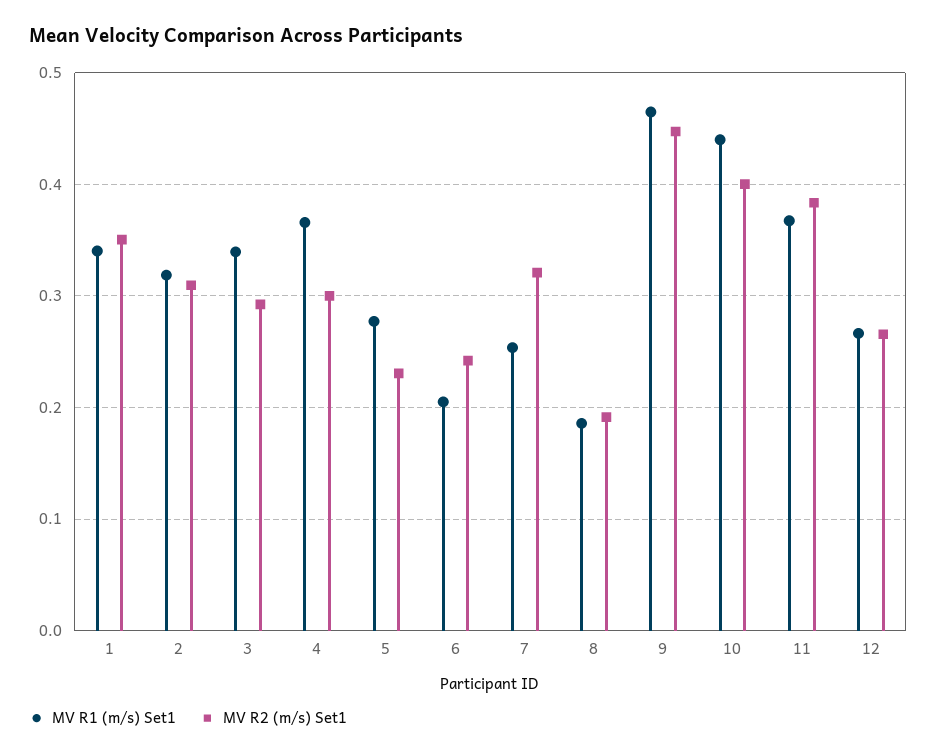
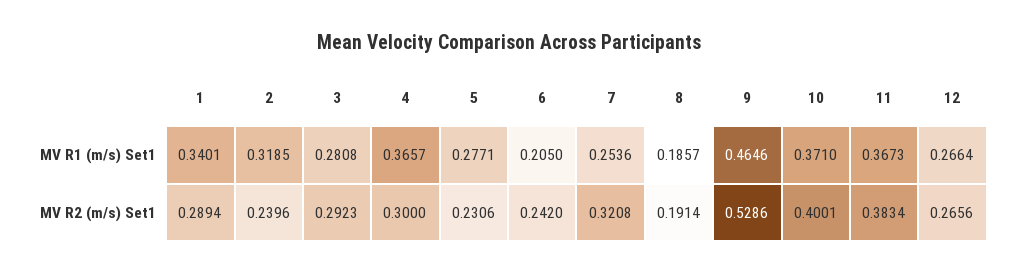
  {
    "MV R1 (m/s) Set1": {
      "1": 0.3401,
      "2": 0.3185,
-     "3": 0.34,
+     "3": 0.2808,
      "4": 0.3657,
      "5": 0.2771,
      "6": 0.205,
      "7": 0.2536,
      "8": 0.1857,
      "9": 0.4646,
-     "10": 0.44,
+     "10": 0.371,
      "11": 0.3673,
      "12": 0.2664
    },
    "MV R2 (m/s) Set1": {
-     "1": 0.35,
+     "1": 0.2894,
-     "2": 0.31,
+     "2": 0.2396,
      "3": 0.2923,
      "4": 0.3,
      "5": 0.2306,
      "6": 0.242,
      "7": 0.3208,
      "8": 0.1914,
-     "9": 0.45,
+     "9": 0.5286,
      "10": 0.4001,
      "11": 0.3834,
      "12": 0.2656
    }
  }

